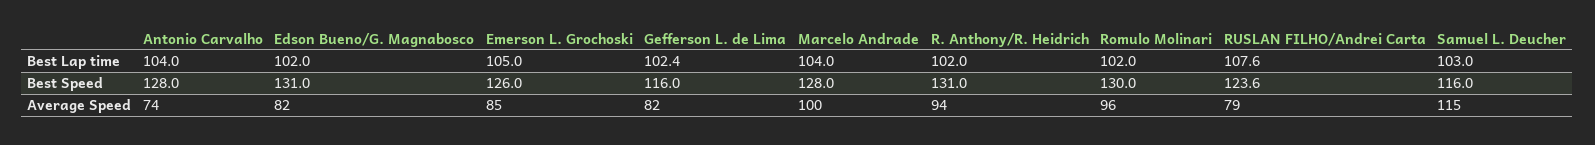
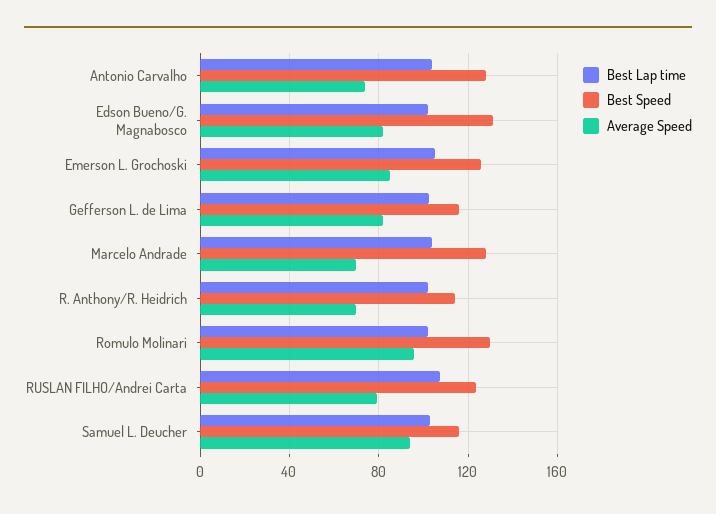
  {
    "Best Lap time": {
      "Antonio Carvalho": 104,
      "Edson Bueno/G. Magnabosco": 102,
      "Emerson L. Grochoski": 105,
      "Gefferson L. de Lima": 102.4,
      "Marcelo Andrade": 104,
      "R. Anthony/R. Heidrich": 102,
      "Romulo Molinari": 102,
      "RUSLAN FILHO/Andrei Carta": 107.6,
      "Samuel L. Deucher": 103
    },
    "Best Speed": {
      "Antonio Carvalho": 128,
      "Edson Bueno/G. Magnabosco": 131,
      "Emerson L. Grochoski": 126,
      "Gefferson L. de Lima": 116,
      "Marcelo Andrade": 128,
-     "R. Anthony/R. Heidrich": 131,
+     "R. Anthony/R. Heidrich": 115,
      "Romulo Molinari": 130,
      "RUSLAN FILHO/Andrei Carta": 123.6,
      "Samuel L. Deucher": 116
    },
    "Average Speed": {
      "Antonio Carvalho": 74,
      "Edson Bueno/G. Magnabosco": 82,
      "Emerson L. Grochoski": 85,
      "Gefferson L. de Lima": 82,
-     "Marcelo Andrade": 100,
+     "Marcelo Andrade": 70,
-     "R. Anthony/R. Heidrich": 94,
+     "R. Anthony/R. Heidrich": 70,
      "Romulo Molinari": 96,
      "RUSLAN FILHO/Andrei Carta": 79,
-     "Samuel L. Deucher": 115
+     "Samuel L. Deucher": 95
    }
  }

